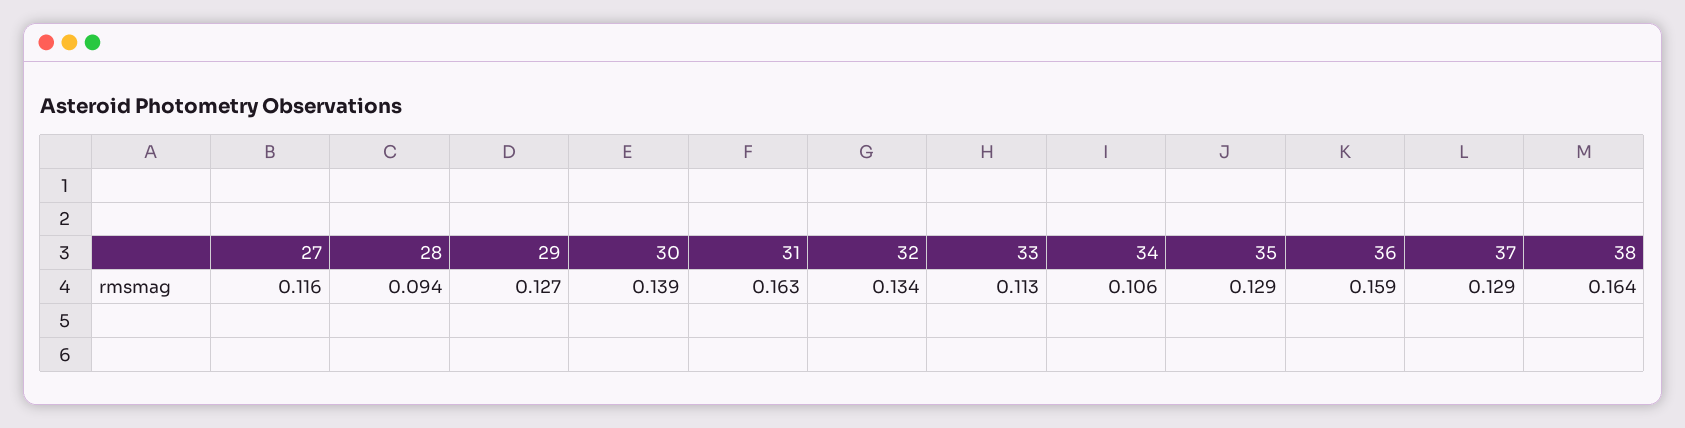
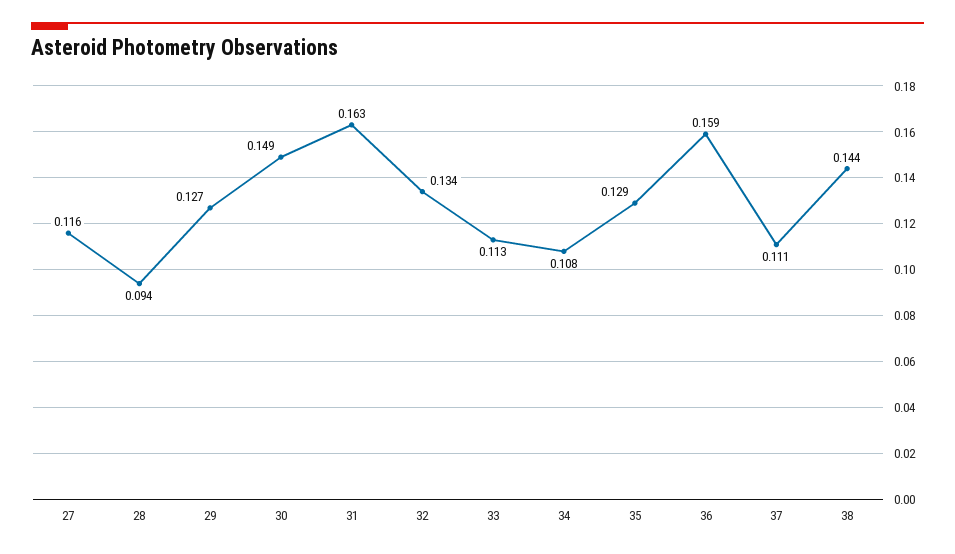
  {
    "27": 0.116,
    "28": 0.094,
    "29": 0.127,
-   "30": 0.139,
+   "30": 0.149,
    "31": 0.163,
    "32": 0.134,
    "33": 0.113,
-   "34": 0.106,
+   "34": 0.108,
    "35": 0.129,
    "36": 0.159,
-   "37": 0.129,
+   "37": 0.111,
-   "38": 0.164
+   "38": 0.144
  }

